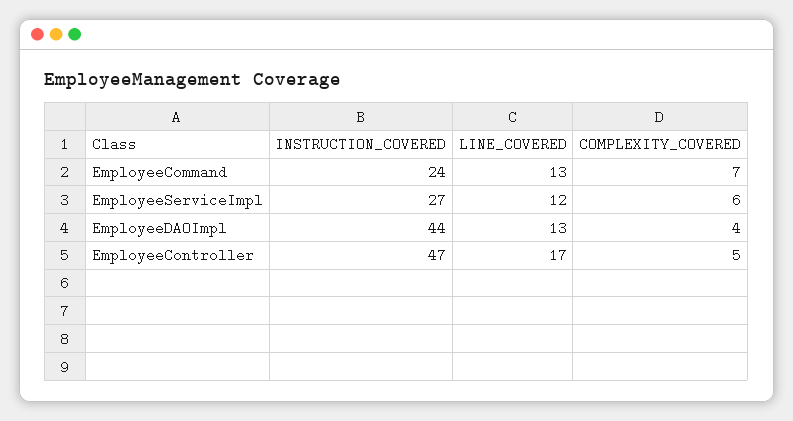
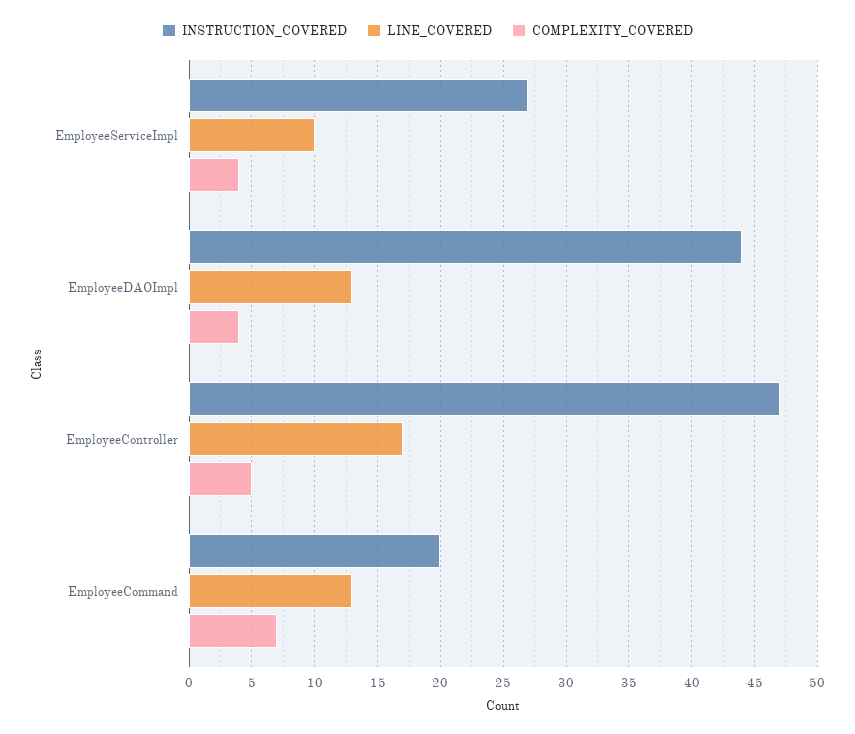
  {
    "INSTRUCTION_COVERED": {
-     "EmployeeCommand": 24,
+     "EmployeeCommand": 20,
      "EmployeeServiceImpl": 27,
      "EmployeeDAOImpl": 44,
      "EmployeeController": 47
    },
    "LINE_COVERED": {
      "EmployeeCommand": 13,
-     "EmployeeServiceImpl": 12,
+     "EmployeeServiceImpl": 10,
      "EmployeeDAOImpl": 13,
      "EmployeeController": 17
    },
    "COMPLEXITY_COVERED": {
      "EmployeeCommand": 7,
-     "EmployeeServiceImpl": 6,
+     "EmployeeServiceImpl": 4,
      "EmployeeDAOImpl": 4,
      "EmployeeController": 5
    }
  }

